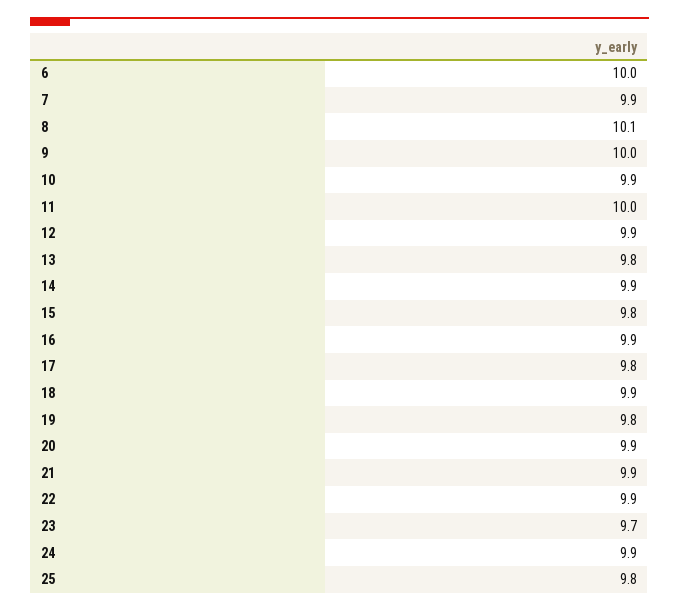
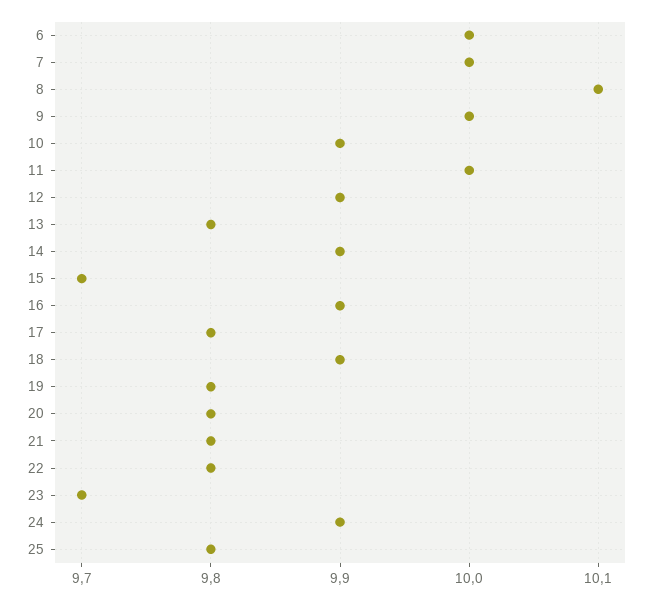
  {
    "6": 10,
-   "7": 9.9,
+   "7": 10,
    "8": 10.1,
    "9": 10,
    "10": 9.9,
    "11": 10,
    "12": 9.9,
    "13": 9.8,
    "14": 9.9,
-   "15": 9.8,
+   "15": 9.7,
    "16": 9.9,
    "17": 9.8,
    "18": 9.9,
    "19": 9.8,
-   "20": 9.9,
+   "20": 9.8,
-   "21": 9.9,
+   "21": 9.8,
-   "22": 9.9,
+   "22": 9.8,
    "23": 9.7,
    "24": 9.9,
    "25": 9.8
  }

